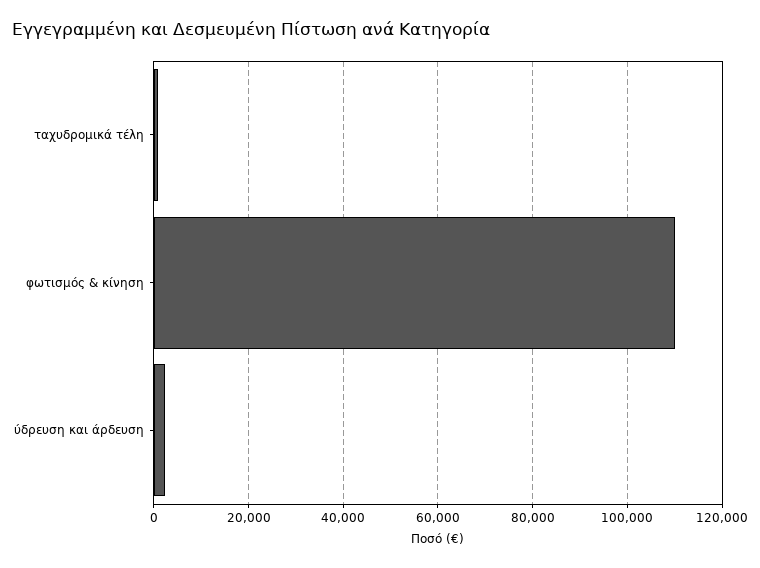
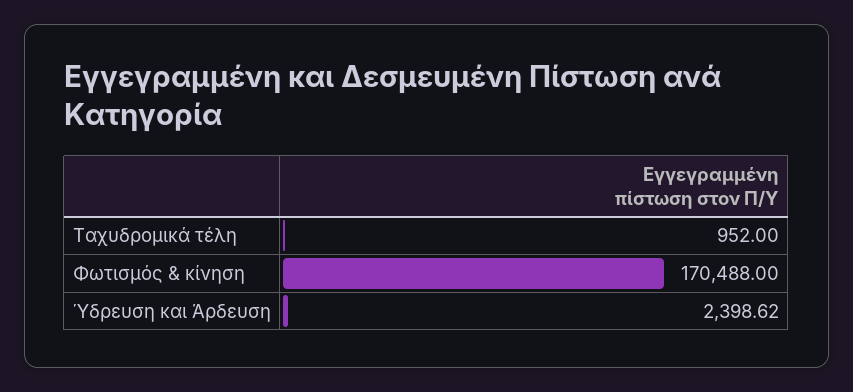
  {
    "ταχυδρομικά τέλη": 952,
-   "φωτισμός & κίνηση": 110000,
+   "φωτισμός & κίνηση": 170488,
    "ύδρευση και άρδευση": 2398.62
  }

